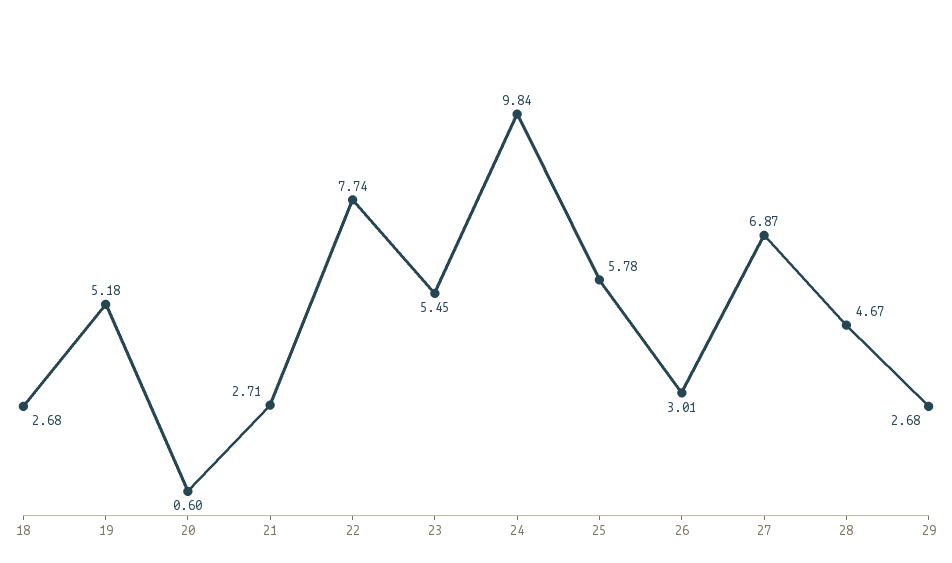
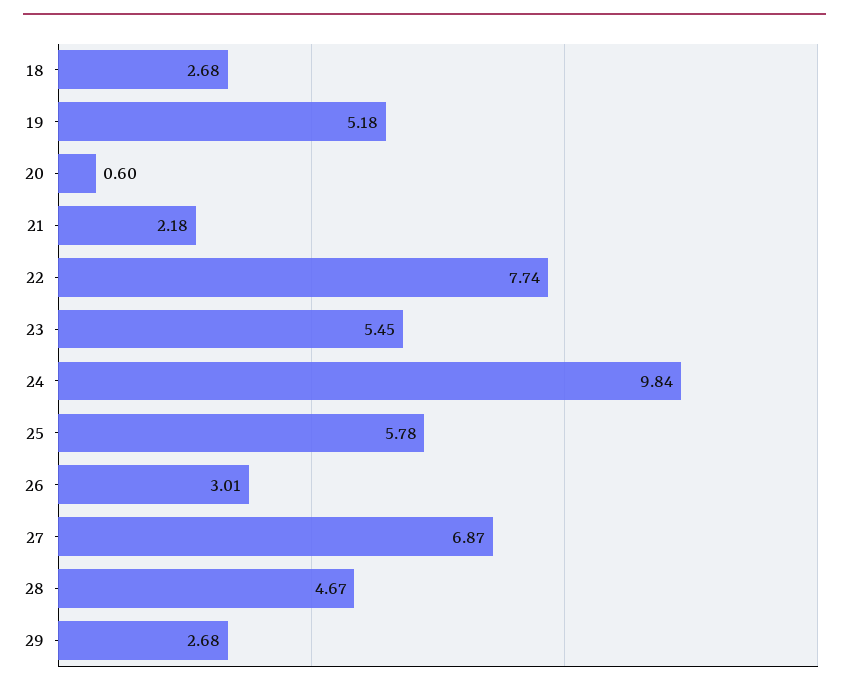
  {
    "18": 2.68,
    "19": 5.18,
    "20": 0.6,
-   "21": 2.71,
+   "21": 2.18,
    "22": 7.74,
    "23": 5.45,
    "24": 9.84,
    "25": 5.78,
    "26": 3.01,
    "27": 6.87,
    "28": 4.67,
    "29": 2.68
  }

